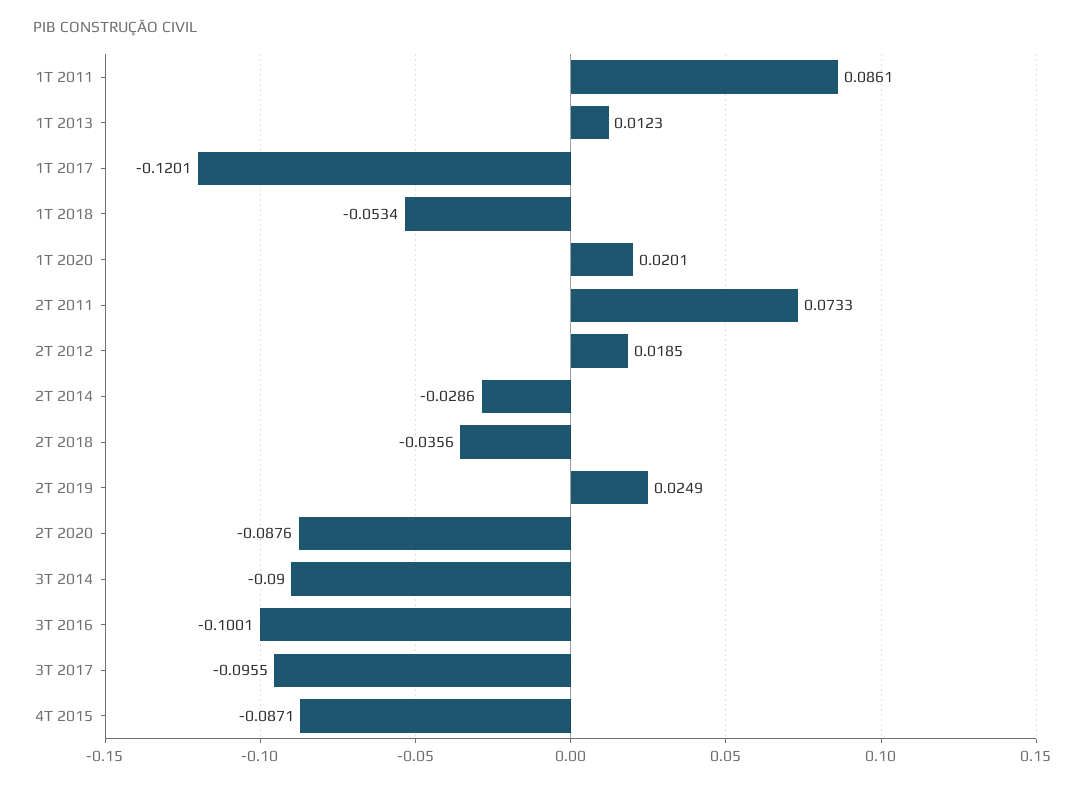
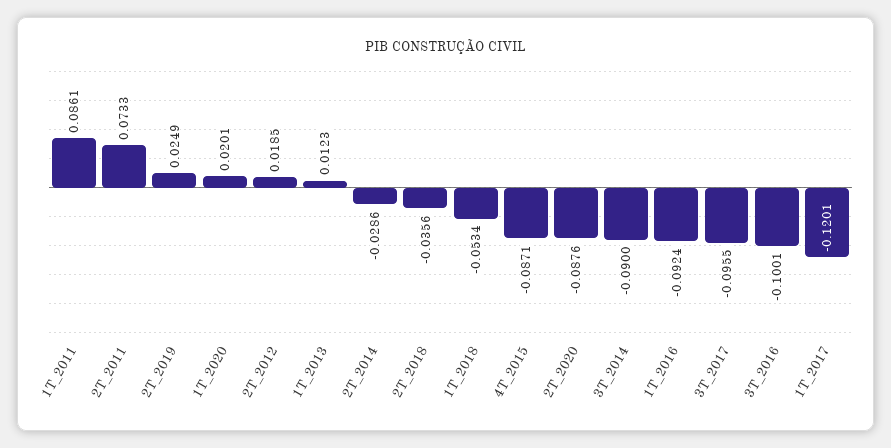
  {
    "1T 2011": 0.0861,
    "1T 2013": 0.0123,
    "1T 2017": -0.1201,
    "1T 2018": -0.0534,
    "1T 2020": 0.0201,
    "2T 2011": 0.0733,
    "2T 2012": 0.0185,
    "2T 2014": -0.0286,
    "2T 2018": -0.0356,
    "2T 2019": 0.0249,
    "2T 2020": -0.0876,
    "3T 2014": -0.09,
    "3T 2016": -0.1001,
    "3T 2017": -0.0955,
-   "4T 2015": -0.0871
+   "4T 2015": -0.0871,
+   "1T_2016": -0.0924
  }

